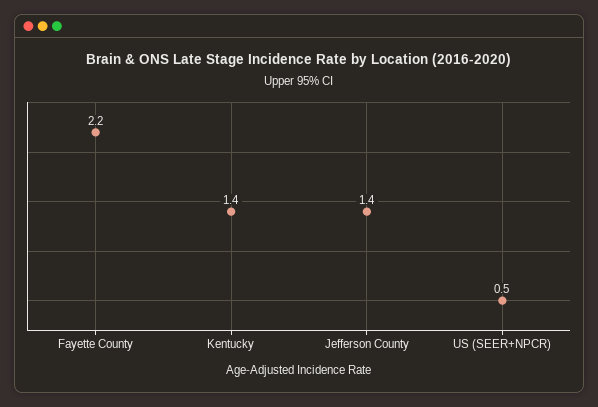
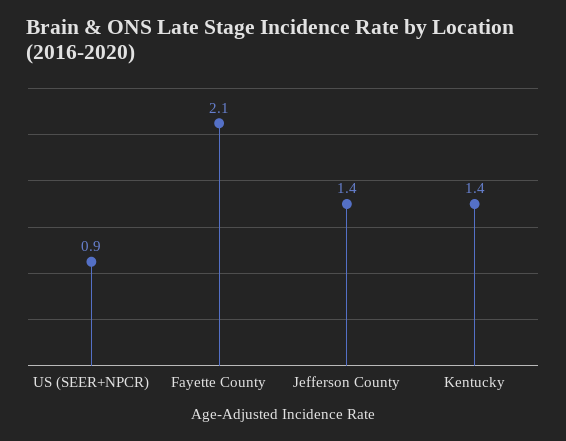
  {
-   "Fayette County": 2.2,
+   "Fayette County": 2.1,
    "Kentucky": 1.4,
    "Jefferson County": 1.4,
-   "US (SEER+NPCR)": 0.5
+   "US (SEER+NPCR)": 0.9
  }

